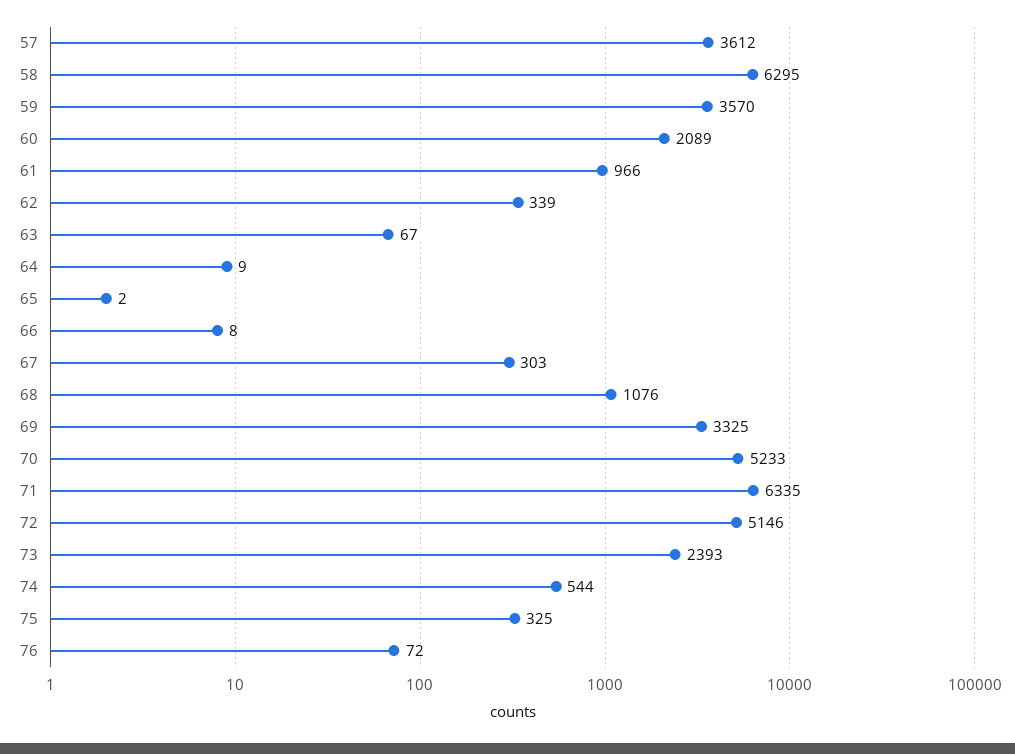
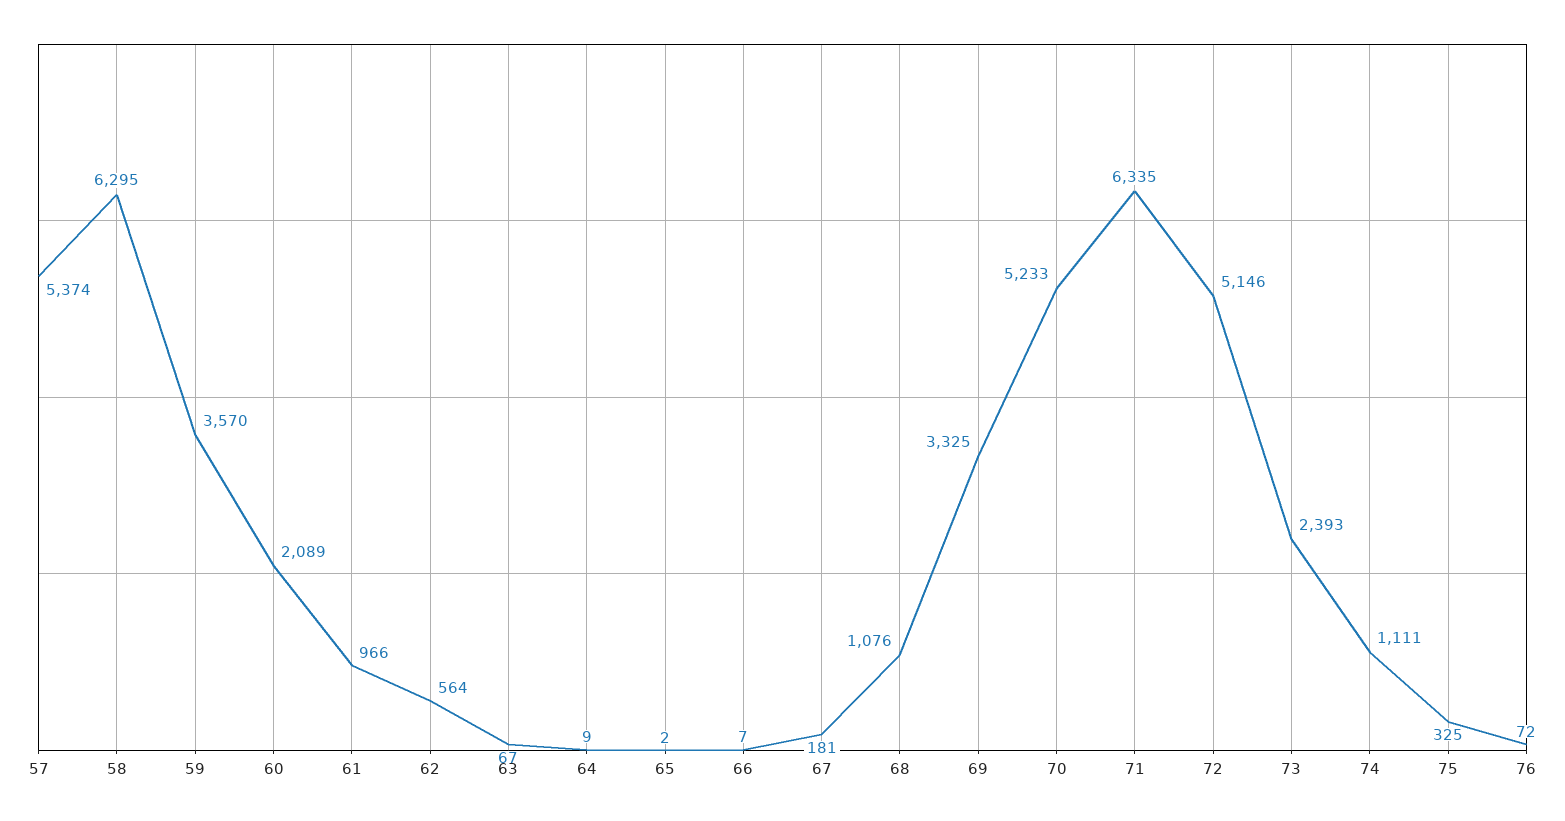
  {
-   "57": 3612,
+   "57": 5374,
    "58": 6295,
    "59": 3570,
    "60": 2089,
    "61": 966,
-   "62": 339,
+   "62": 564,
    "63": 67,
    "64": 9,
    "65": 2,
-   "66": 8,
+   "66": 7,
-   "67": 303,
+   "67": 181,
    "68": 1076,
    "69": 3325,
    "70": 5233,
    "71": 6335,
    "72": 5146,
    "73": 2393,
-   "74": 544,
+   "74": 1111,
    "75": 325,
    "76": 72
  }

